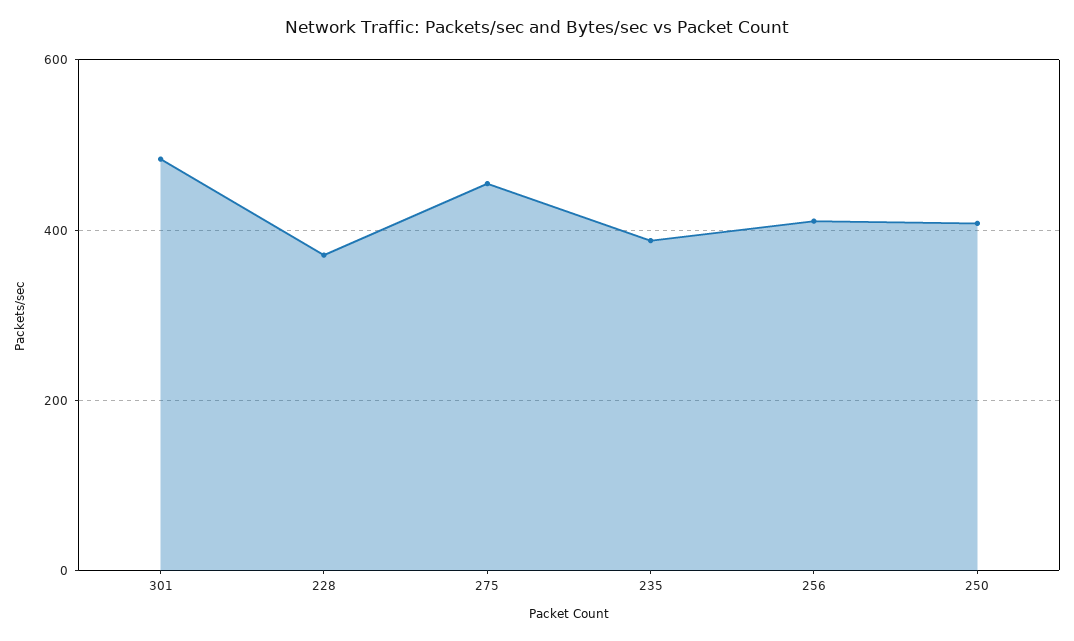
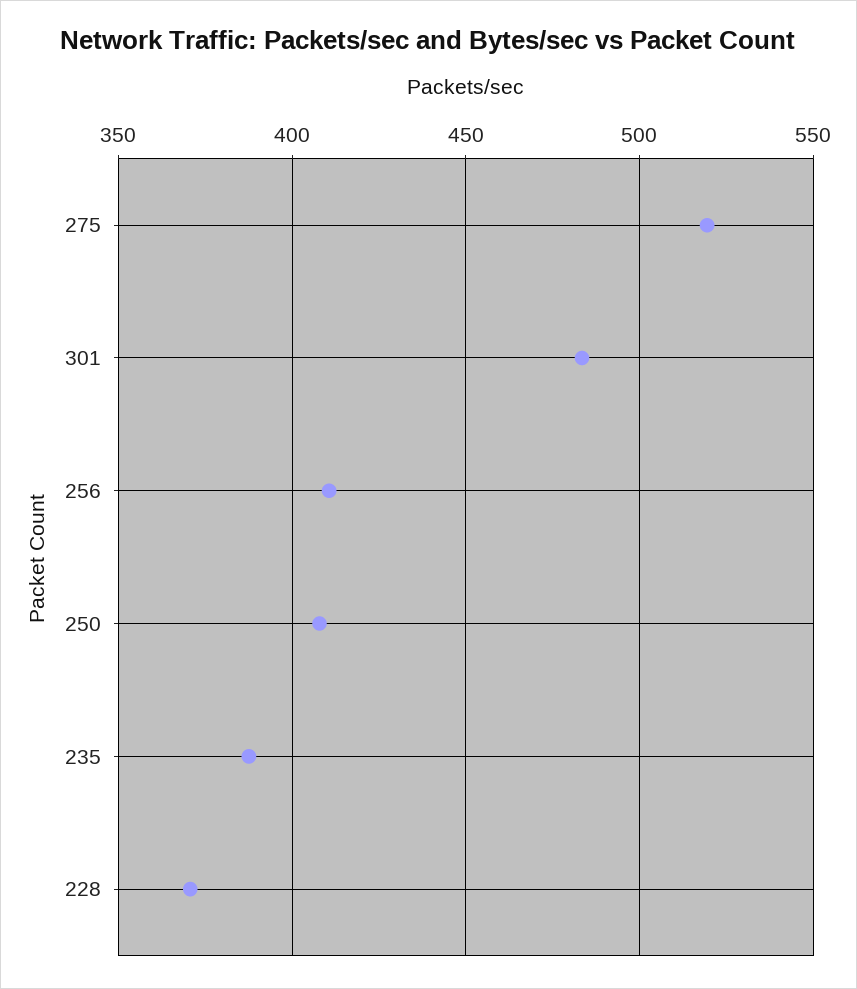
  {
    "301": 485,
    "228": 370,
-   "275": 460,
+   "275": 520,
    "235": 390,
    "256": 410,
    "250": 410
  }

